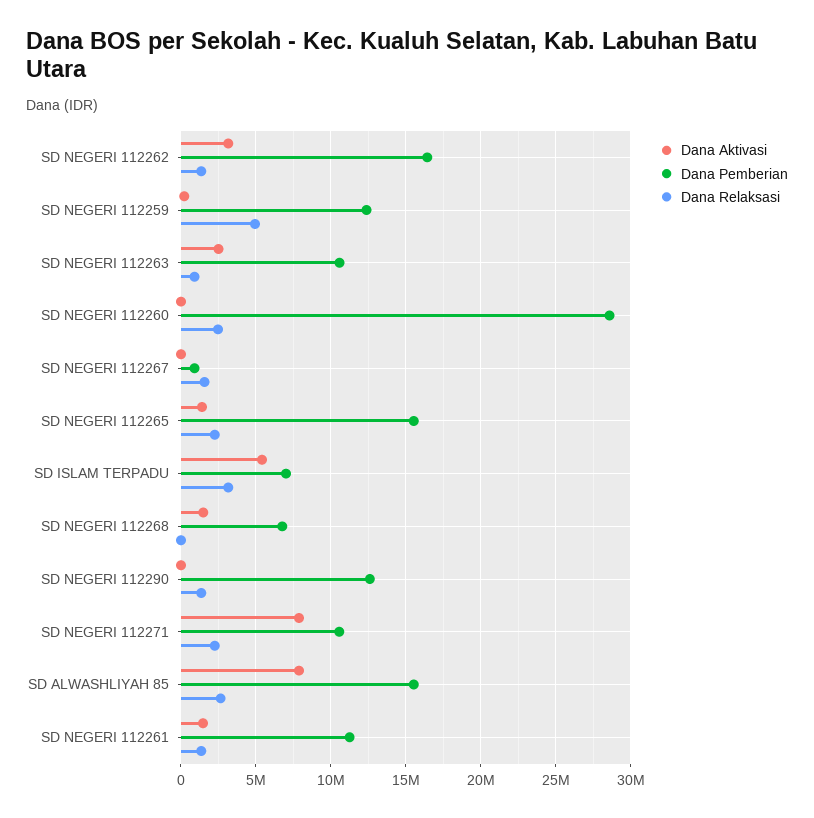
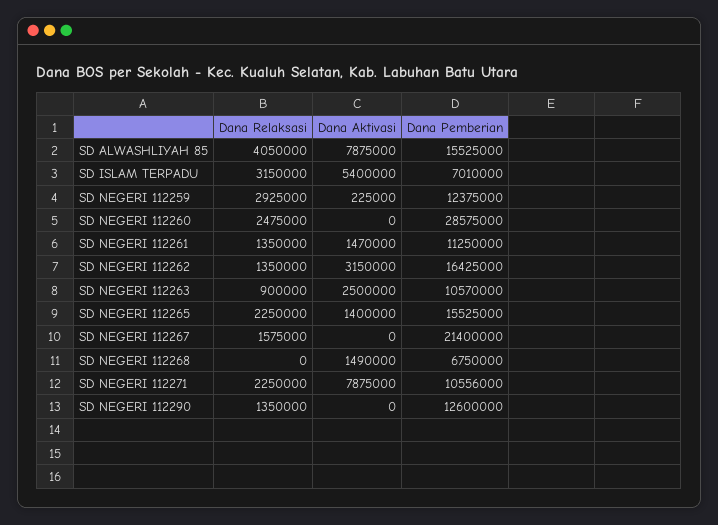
  {
    "Dana Aktivasi": {
      "SD NEGERI 112262": 3150000,
      "SD NEGERI 112259": 225000,
      "SD NEGERI 112263": 2500000,
      "SD NEGERI 112260": 0,
      "SD NEGERI 112267": 0,
      "SD NEGERI 112265": 1400000,
      "SD ISLAM TERPADU": 5400000,
      "SD NEGERI 112268": 1490000,
      "SD NEGERI 112290": 0,
      "SD NEGERI 112271": 7875000,
      "SD ALWASHLIYAH 85": 7875000,
      "SD NEGERI 112261": 1470000
    },
    "Dana Pemberian": {
      "SD NEGERI 112262": 16425000,
      "SD NEGERI 112259": 12375000,
      "SD NEGERI 112263": 10570000,
      "SD NEGERI 112260": 28575000,
-     "SD NEGERI 112267": 1000000,
+     "SD NEGERI 112267": 21400000,
      "SD NEGERI 112265": 15525000,
      "SD ISLAM TERPADU": 7010000,
      "SD NEGERI 112268": 6750000,
      "SD NEGERI 112290": 12600000,
      "SD NEGERI 112271": 10556000,
      "SD ALWASHLIYAH 85": 15525000,
      "SD NEGERI 112261": 11250000
    },
    "Dana Relaksasi": {
      "SD NEGERI 112262": 1350000,
-     "SD NEGERI 112259": 5000000,
+     "SD NEGERI 112259": 2925000,
      "SD NEGERI 112263": 900000,
      "SD NEGERI 112260": 2475000,
      "SD NEGERI 112267": 1575000,
      "SD NEGERI 112265": 2250000,
      "SD ISLAM TERPADU": 3150000,
      "SD NEGERI 112268": 0,
      "SD NEGERI 112290": 1350000,
      "SD NEGERI 112271": 2250000,
-     "SD ALWASHLIYAH 85": 2500000,
+     "SD ALWASHLIYAH 85": 4050000,
      "SD NEGERI 112261": 1350000
    }
  }

